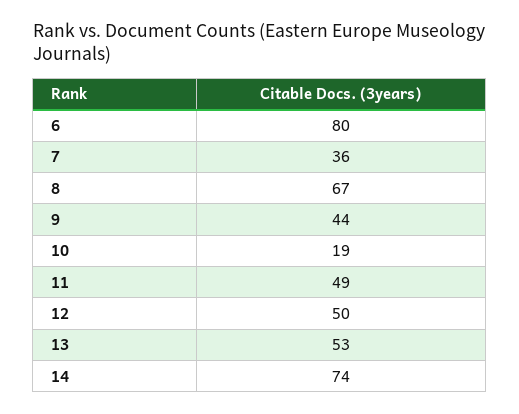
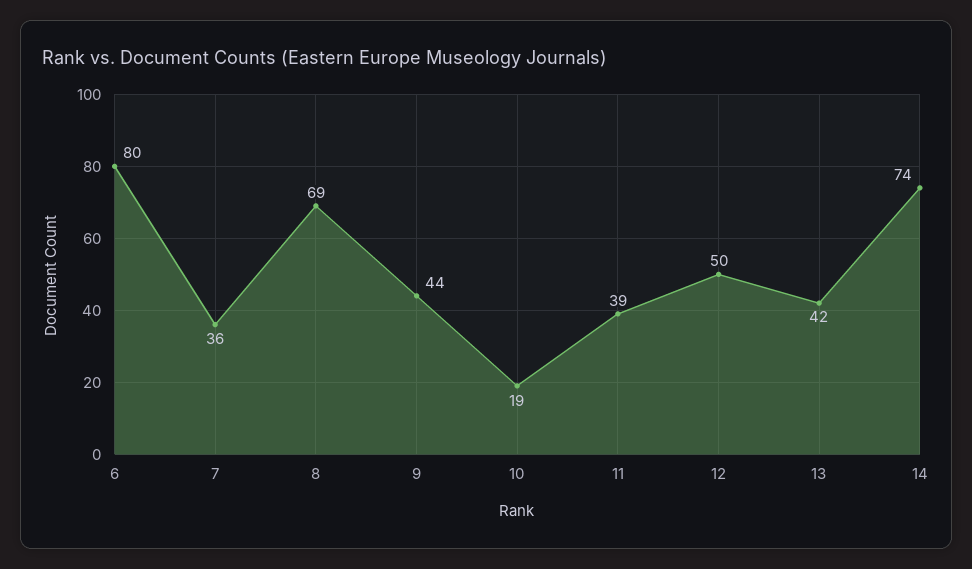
  {
    "6": 80,
    "7": 36,
-   "8": 67,
+   "8": 69,
    "9": 44,
    "10": 19,
-   "11": 49,
+   "11": 39,
    "12": 50,
-   "13": 53,
+   "13": 42,
    "14": 74
  }

